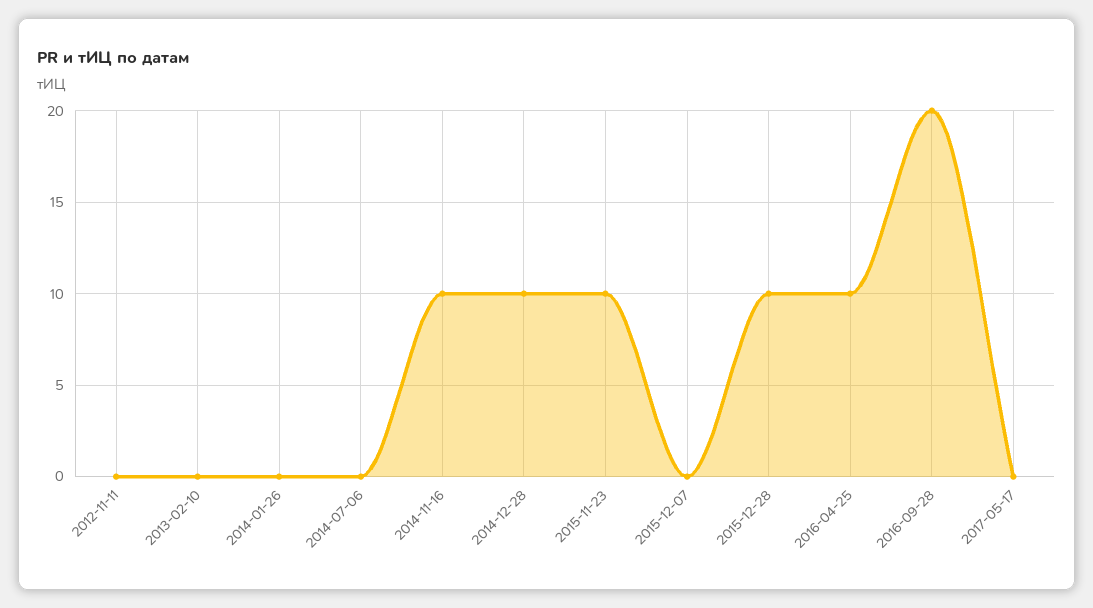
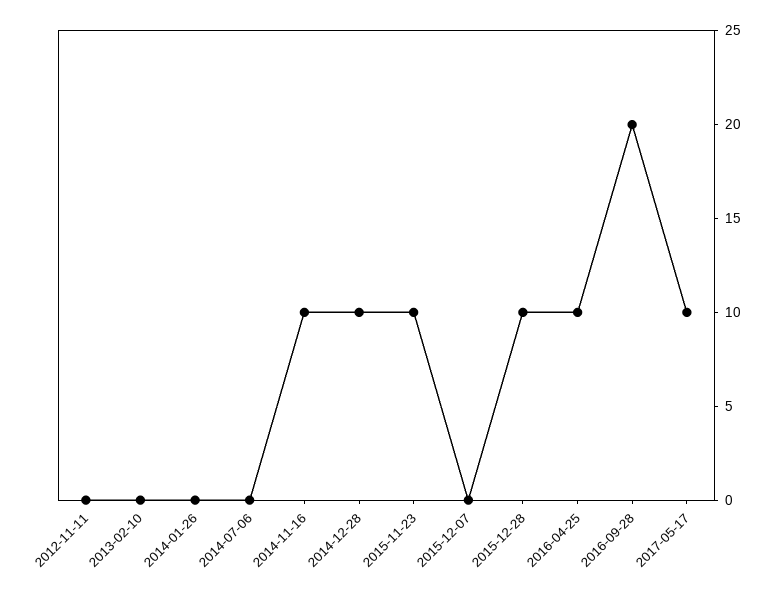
  {
    "2012-11-11": 0,
    "2013-02-10": 0,
    "2014-01-26": 0,
    "2014-07-06": 0,
    "2014-11-16": 10,
    "2014-12-28": 10,
    "2015-11-23": 10,
    "2015-12-07": 0,
    "2015-12-28": 10,
    "2016-04-25": 10,
    "2016-09-28": 20,
-   "2017-05-17": 0
+   "2017-05-17": 10
  }

